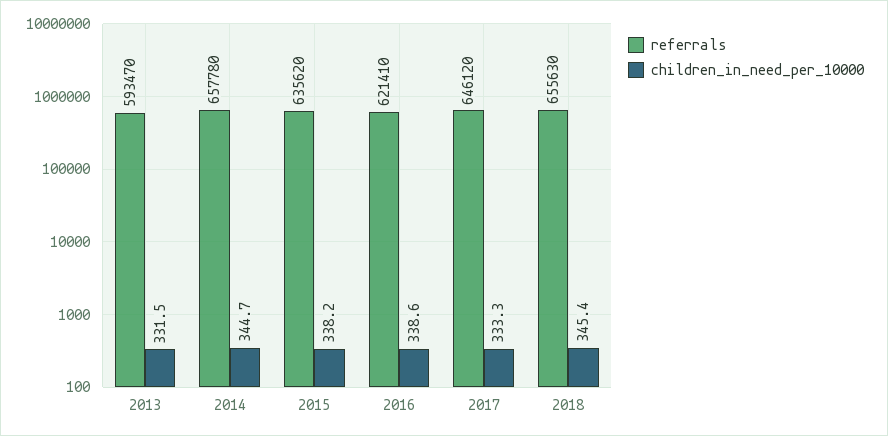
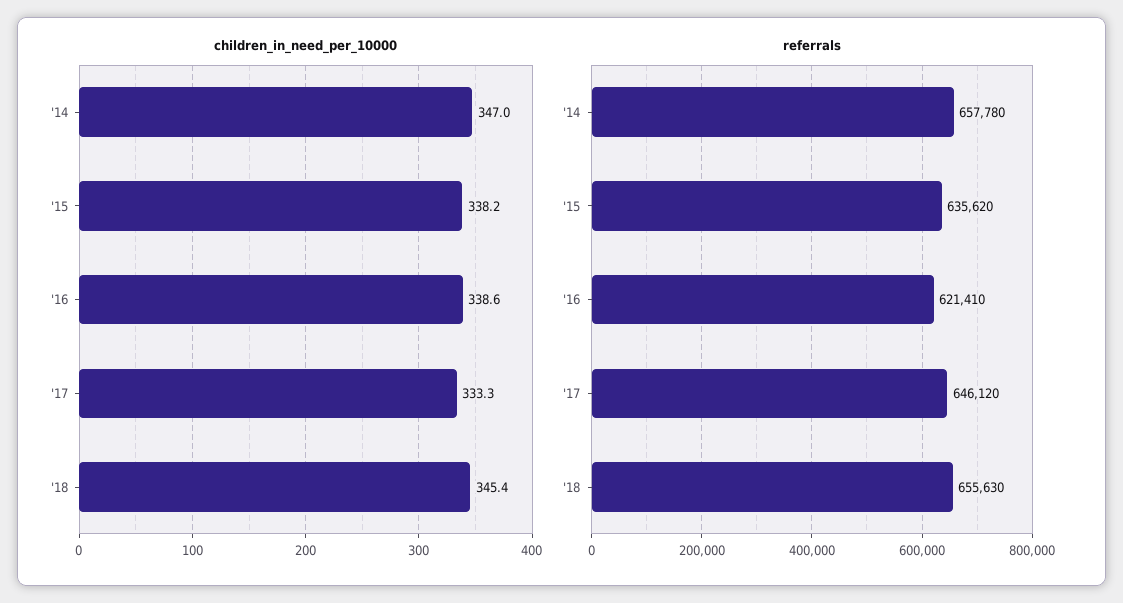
  {
    "referrals": {
-     "2013": 593470,
      "2014": 657780,
      "2015": 635620,
      "2016": 621410,
      "2017": 646120,
      "2018": 655630
    },
    "children_in_need_per_10000": {
-     "2013": 331.5,
-     "2014": 344.7,
+     "2014": 347,
      "2015": 338.2,
      "2016": 338.6,
      "2017": 333.3,
      "2018": 345.4
    }
  }

